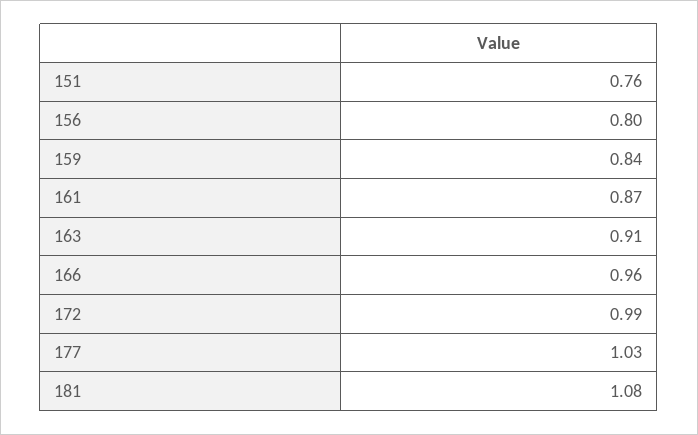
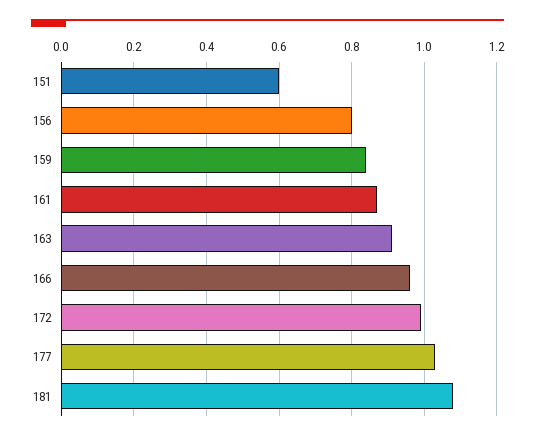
  {
-   "151": 0.76,
+   "151": 0.6,
    "156": 0.8,
    "159": 0.84,
    "161": 0.87,
    "163": 0.91,
    "166": 0.96,
    "172": 0.99,
    "177": 1.03,
    "181": 1.08
  }

